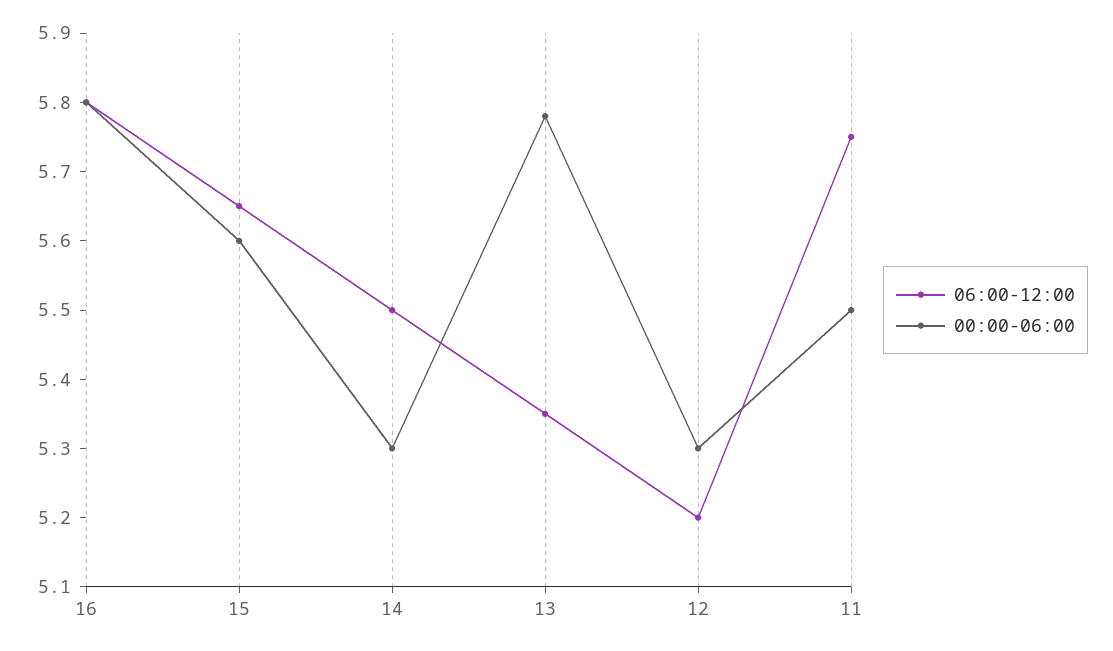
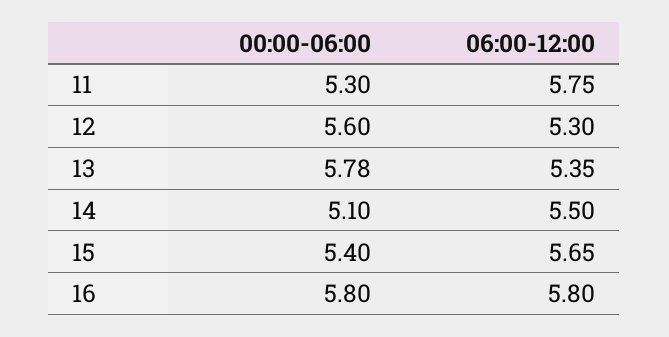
  {
    "06:00-12:00": {
      "16": 5.8,
      "15": 5.65,
      "14": 5.5,
      "13": 5.35,
-     "12": 5.2,
+     "12": 5.3,
      "11": 5.75
    },
    "00:00-06:00": {
      "16": 5.8,
-     "15": 5.6,
+     "15": 5.4,
-     "14": 5.3,
+     "14": 5.1,
      "13": 5.78,
-     "12": 5.3,
+     "12": 5.6,
-     "11": 5.5
+     "11": 5.3
    }
  }

